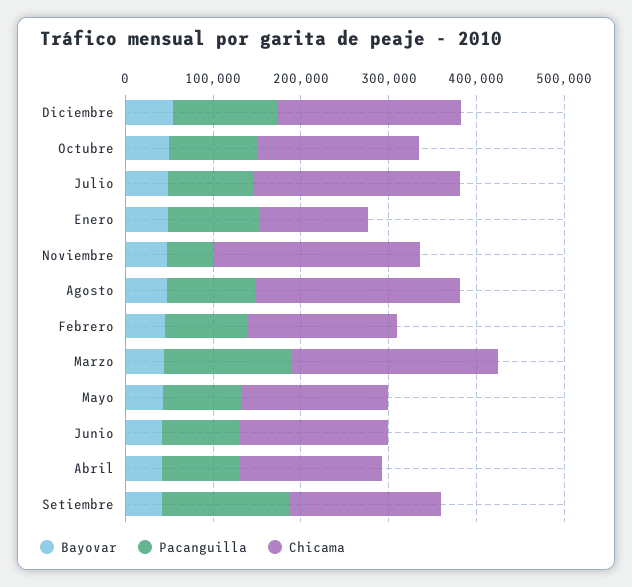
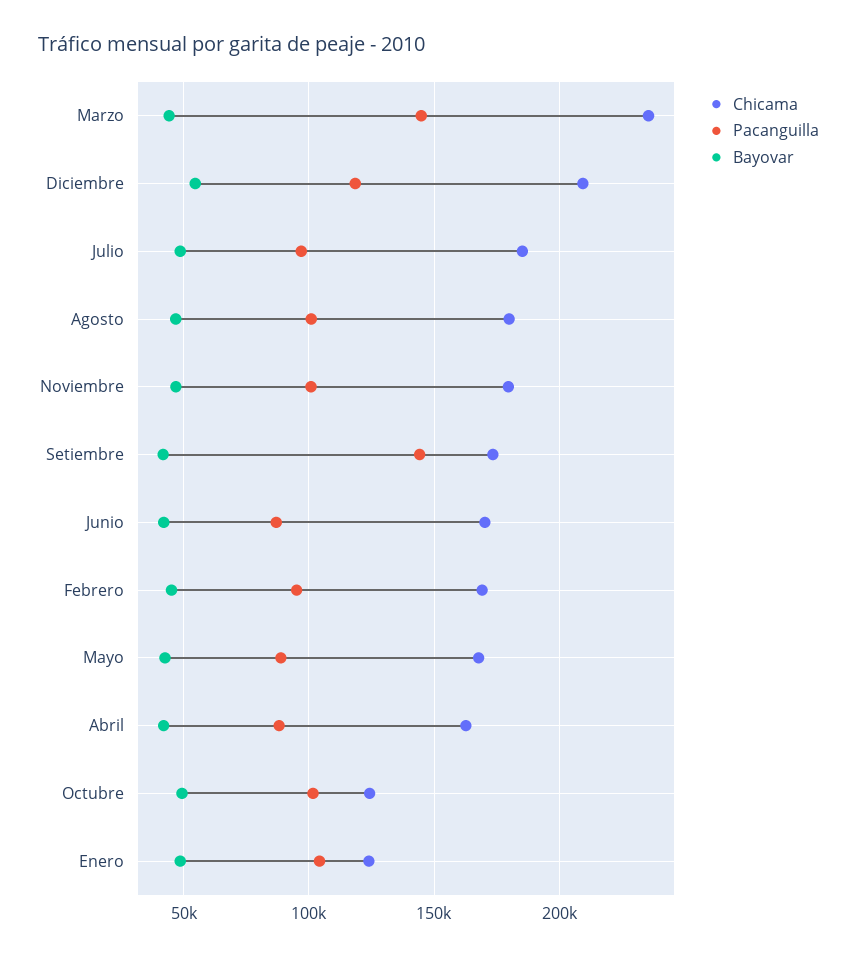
  {
    "Bayovar": {
      "Diciembre": 55000,
      "Octubre": 50000,
      "Julio": 50000,
      "Enero": 50000,
      "Noviembre": 45000,
      "Agosto": 45000,
      "Febrero": 45000,
      "Marzo": 45000,
      "Mayo": 45000,
      "Junio": 40000,
      "Abril": 40000,
      "Setiembre": 40000
    },
    "Pacanguilla": {
      "Diciembre": 120000,
      "Octubre": 100000,
      "Julio": 95000,
      "Enero": 105000,
-     "Noviembre": 60000,
+     "Noviembre": 100000,
      "Agosto": 100000,
      "Febrero": 95000,
      "Marzo": 145000,
      "Mayo": 90000,
      "Junio": 85000,
      "Abril": 90000,
      "Setiembre": 145000
    },
    "Chicama": {
      "Diciembre": 210000,
-     "Octubre": 180000,
+     "Octubre": 125000,
-     "Julio": 240000,
+     "Julio": 185000,
      "Enero": 125000,
-     "Noviembre": 240000,
+     "Noviembre": 180000,
-     "Agosto": 240000,
+     "Agosto": 180000,
      "Febrero": 170000,
      "Marzo": 235000,
      "Mayo": 170000,
      "Junio": 170000,
      "Abril": 165000,
      "Setiembre": 175000
    }
  }

